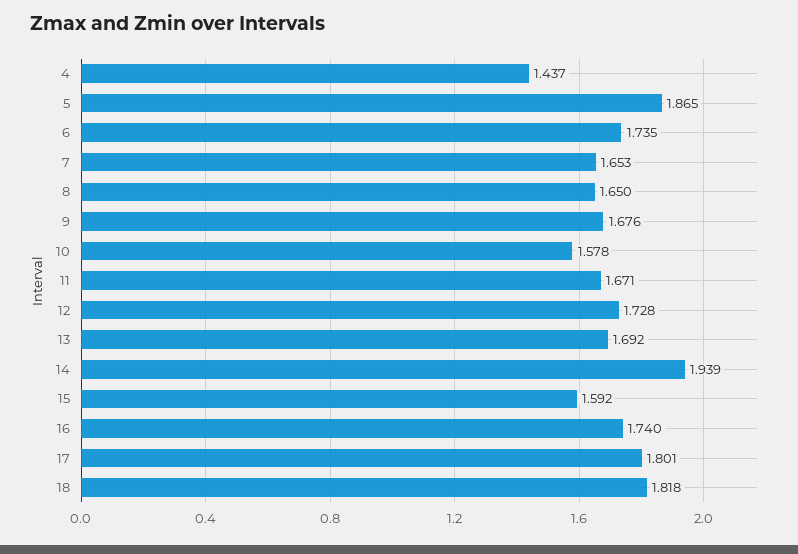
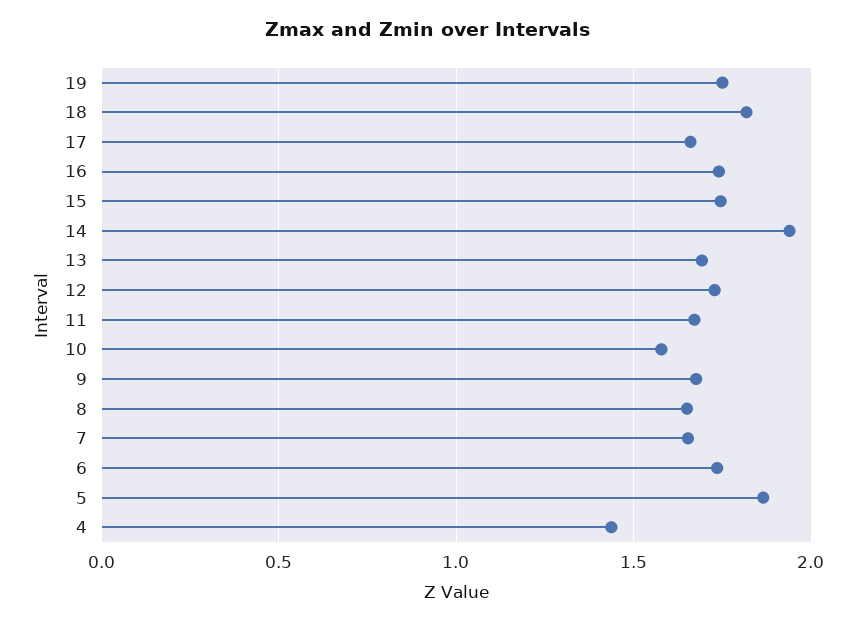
  {
    "4": 1.437,
    "5": 1.865,
    "6": 1.735,
    "7": 1.653,
    "8": 1.65,
    "9": 1.676,
    "10": 1.578,
    "11": 1.671,
    "12": 1.728,
    "13": 1.692,
    "14": 1.939,
-   "15": 1.592,
+   "15": 1.75,
    "16": 1.74,
-   "17": 1.801,
+   "17": 1.65,
-   "18": 1.818
+   "18": 1.818,
+   "19": 1.75
  }

